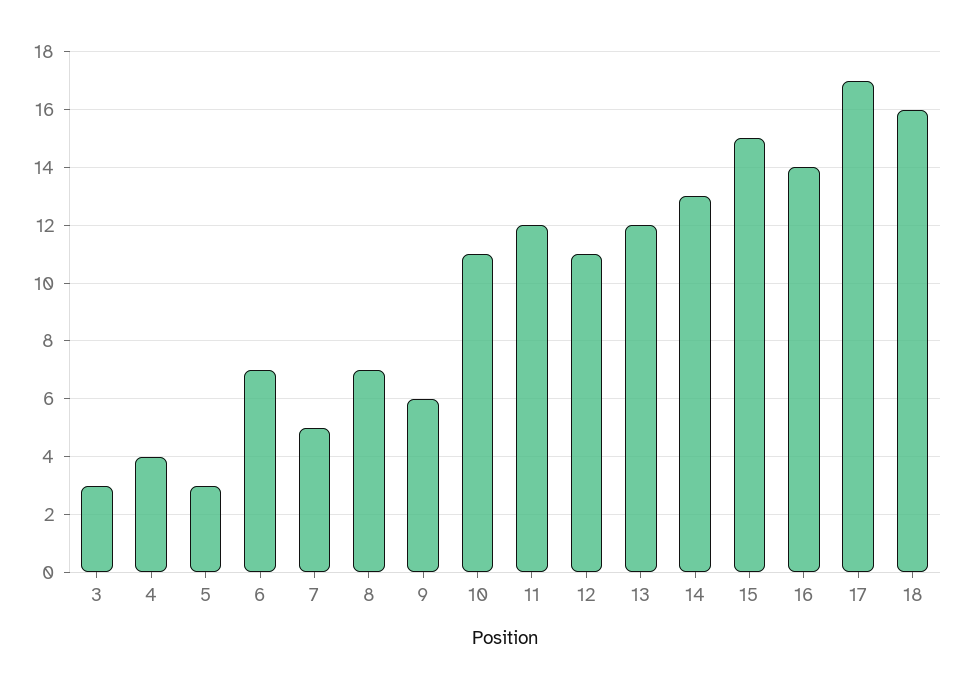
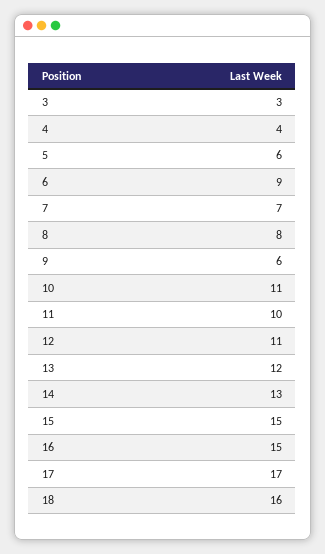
  {
    "3": 3,
    "4": 4,
-   "5": 3,
+   "5": 6,
-   "6": 7,
+   "6": 9,
-   "7": 5,
+   "7": 7,
-   "8": 7,
+   "8": 8,
    "9": 6,
    "10": 11,
-   "11": 12,
+   "11": 10,
    "12": 11,
    "13": 12,
    "14": 13,
    "15": 15,
-   "16": 14,
+   "16": 15,
    "17": 17,
    "18": 16
  }

